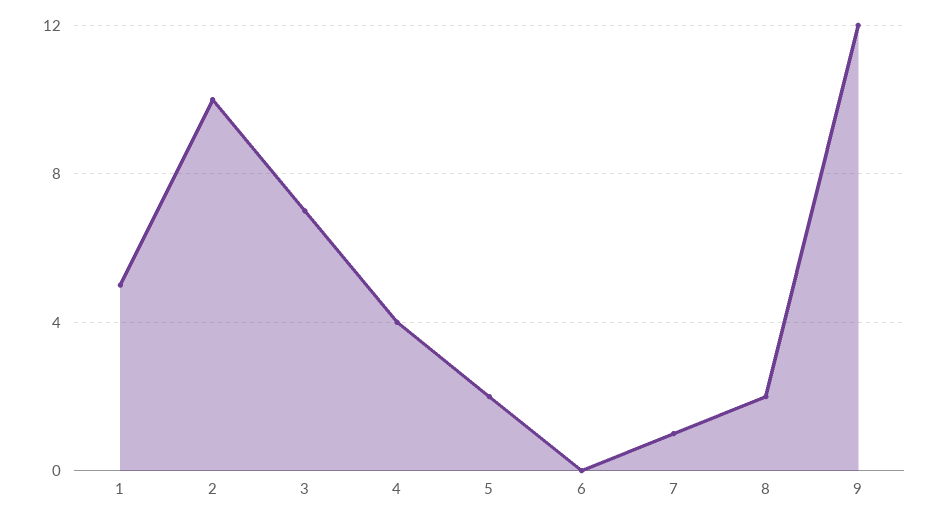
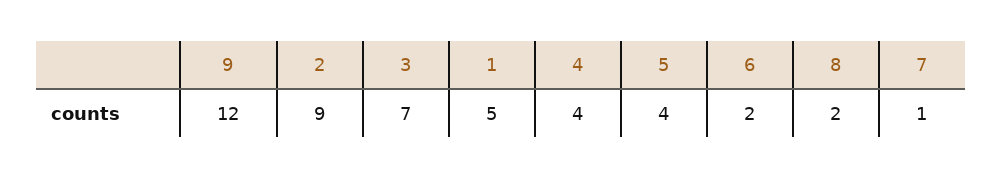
  {
    "1": 5,
-   "2": 10,
+   "2": 9,
    "3": 7,
    "4": 4,
-   "5": 2,
+   "5": 4,
-   "6": 0,
+   "6": 2,
    "7": 1,
    "8": 2,
    "9": 12
  }

